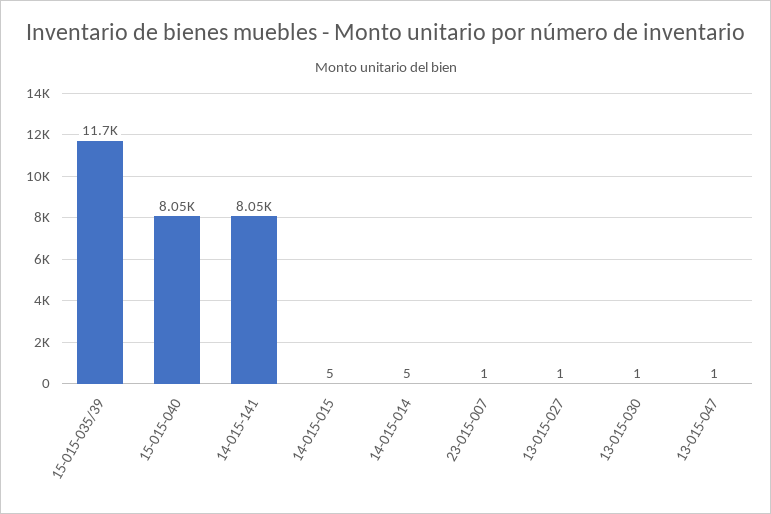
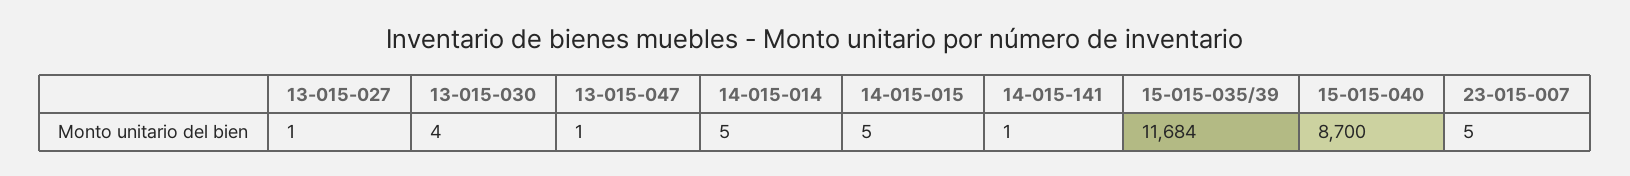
  {
    "15-015-035/39": 11684,
-   "15-015-040": 8050,
+   "15-015-040": 8700,
-   "14-015-141": 8050,
+   "14-015-141": 1,
    "14-015-015": 5,
    "14-015-014": 5,
-   "23-015-007": 1,
+   "23-015-007": 5,
    "13-015-027": 1,
-   "13-015-030": 1,
+   "13-015-030": 4,
    "13-015-047": 1
  }

